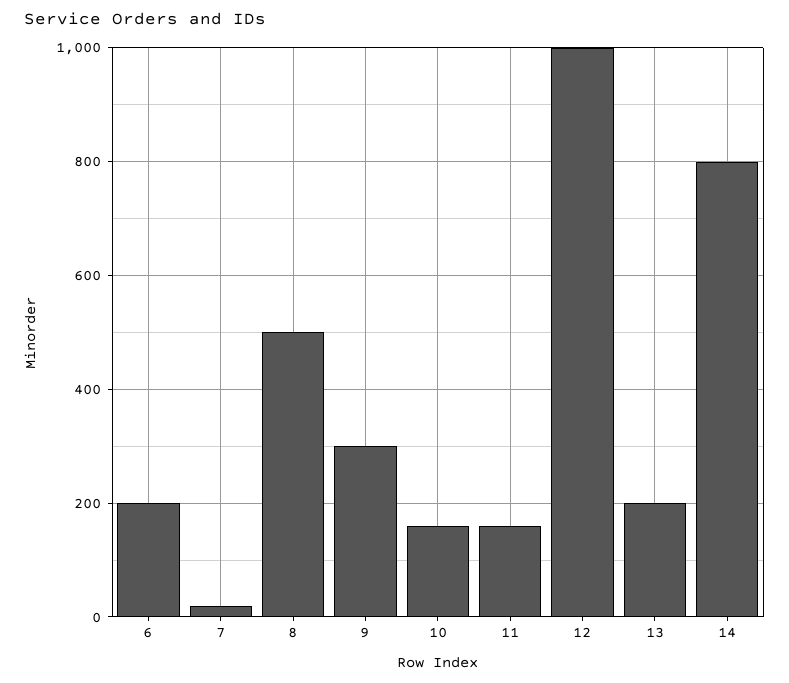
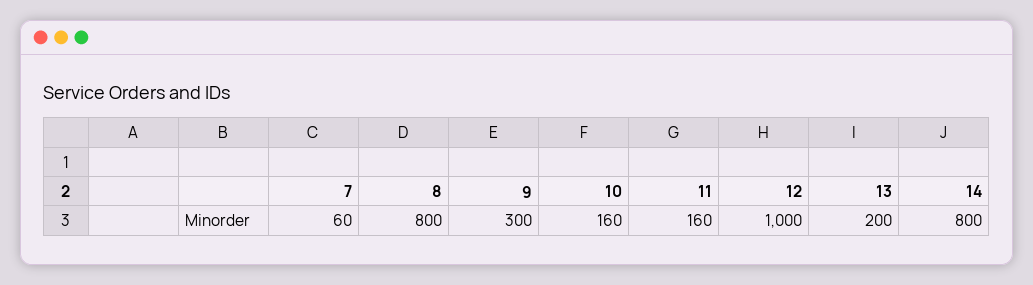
  {
-   "6": 200,
-   "7": 20,
+   "7": 60,
-   "8": 500,
+   "8": 800,
    "9": 300,
    "10": 160,
    "11": 160,
    "12": 1000,
    "13": 200,
    "14": 800
  }

